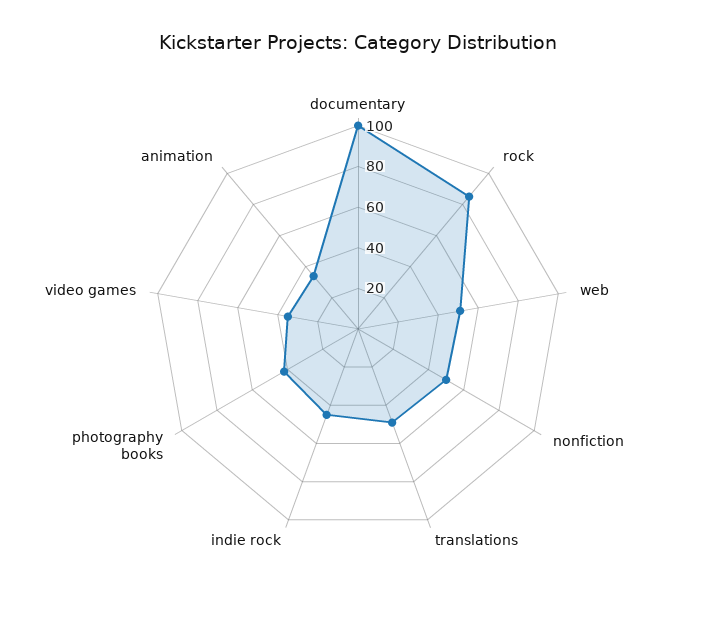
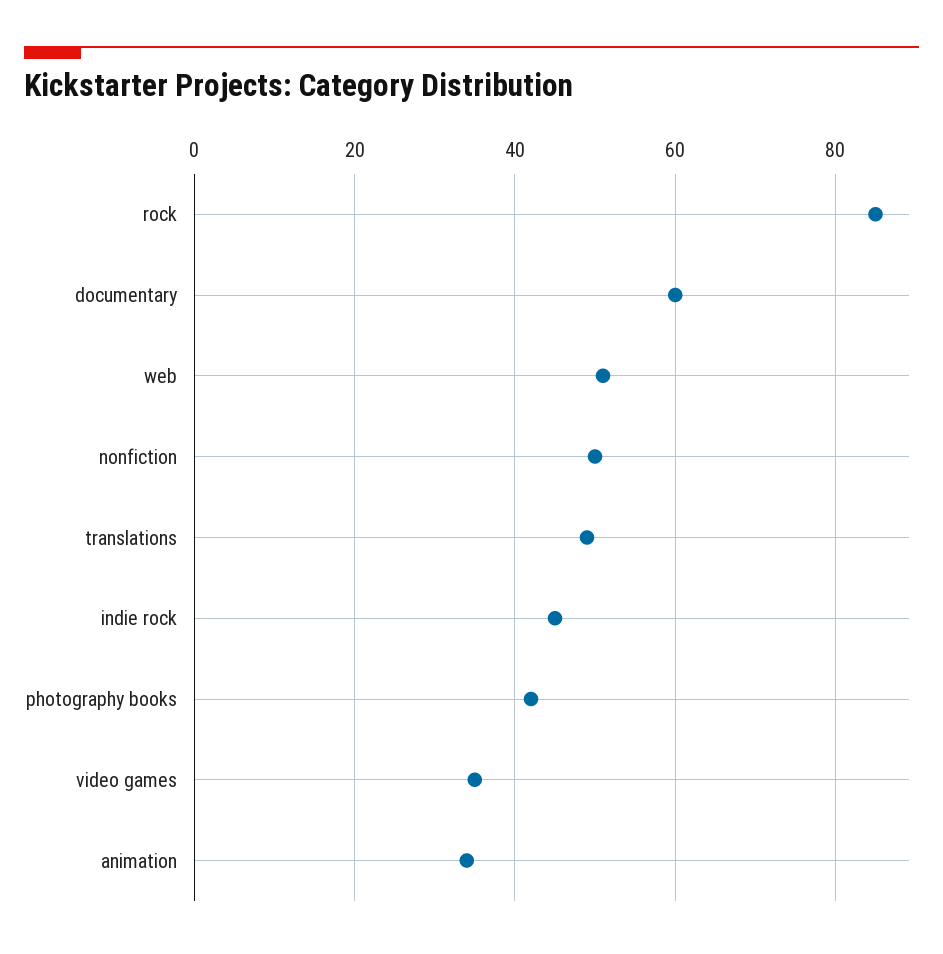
  {
-   "documentary": 100,
+   "documentary": 60,
    "rock": 85,
    "web": 50,
    "nonfiction": 50,
    "translations": 50,
    "indie rock": 45,
    "photography books": 40,
    "video games": 35,
    "animation": 35
  }

